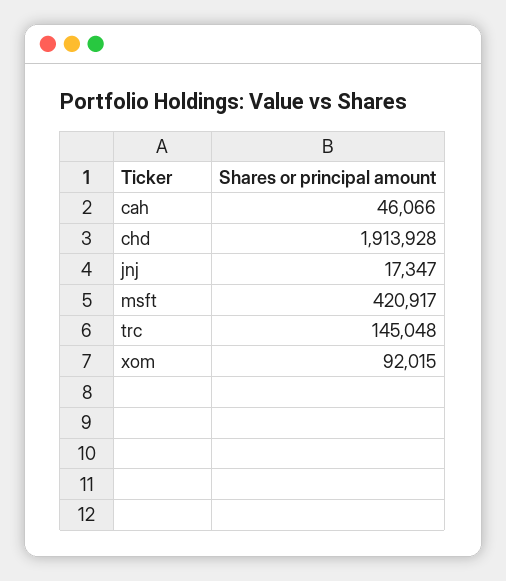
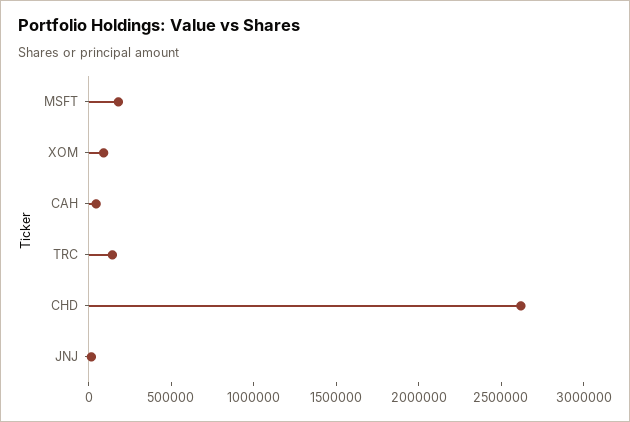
  {
    "cah": 46066,
-   "chd": 1913928,
+   "chd": 2600000,
    "jnj": 17347,
-   "msft": 420917,
+   "msft": 200000,
    "trc": 145048,
    "xom": 92015
  }

